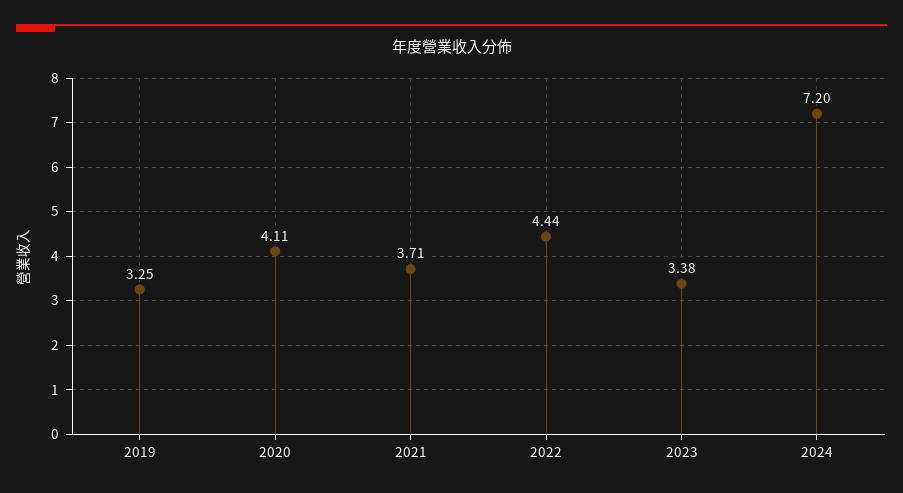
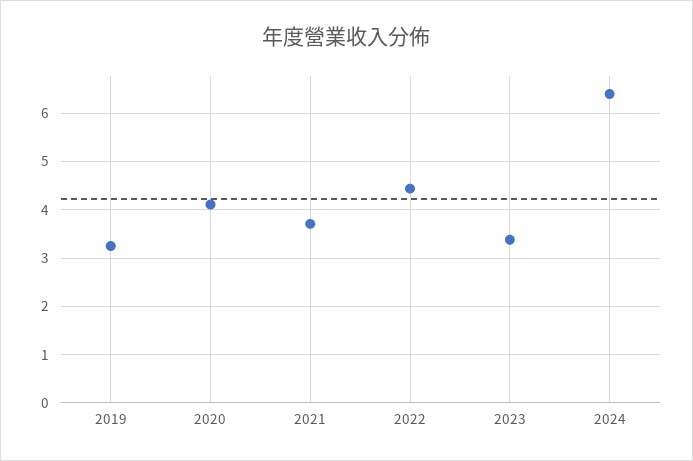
  {
    "2019": 3.25,
    "2020": 4.11,
    "2021": 3.71,
    "2022": 4.44,
    "2023": 3.38,
-   "2024": 7.2
+   "2024": 6.4
  }

